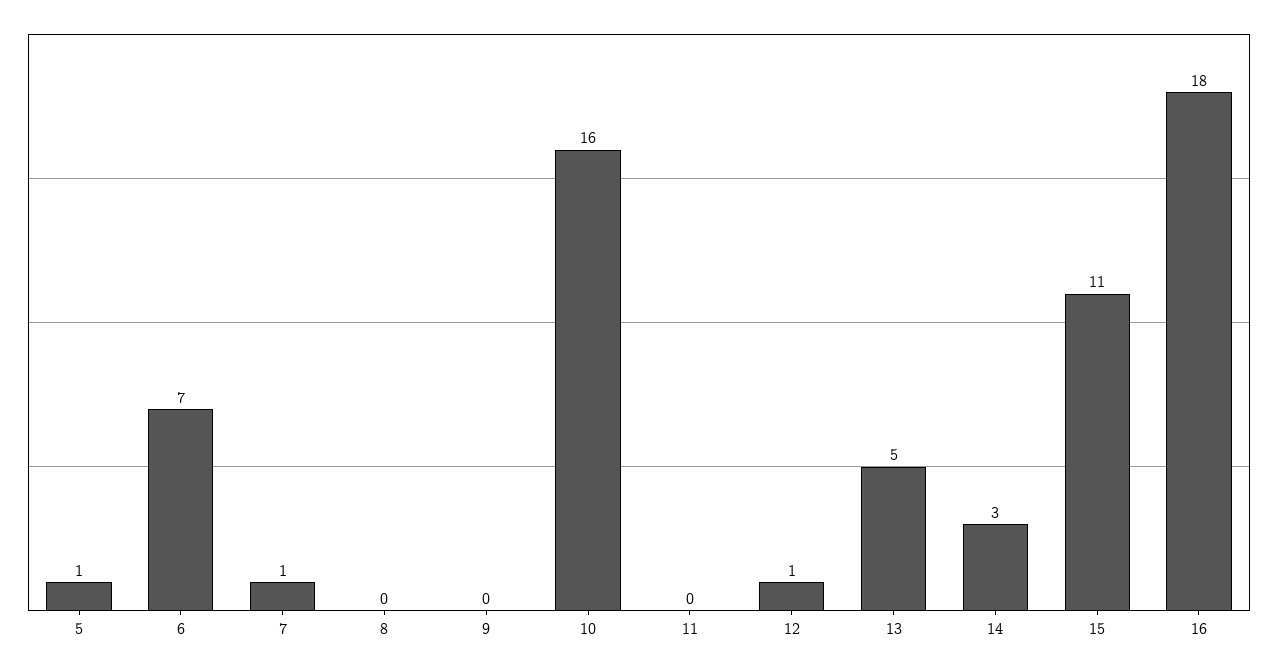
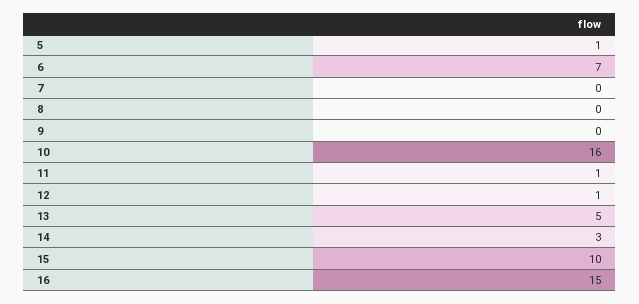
  {
    "5": 1,
    "6": 7,
-   "7": 1,
+   "7": 0,
    "8": 0,
    "9": 0,
    "10": 16,
-   "11": 0,
+   "11": 1,
    "12": 1,
    "13": 5,
    "14": 3,
-   "15": 11,
+   "15": 10,
-   "16": 18
+   "16": 15
  }

